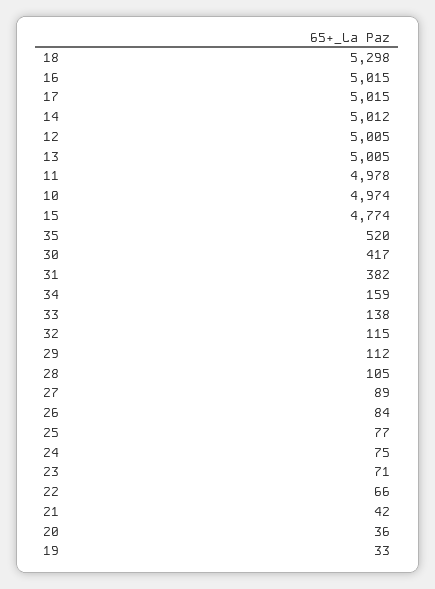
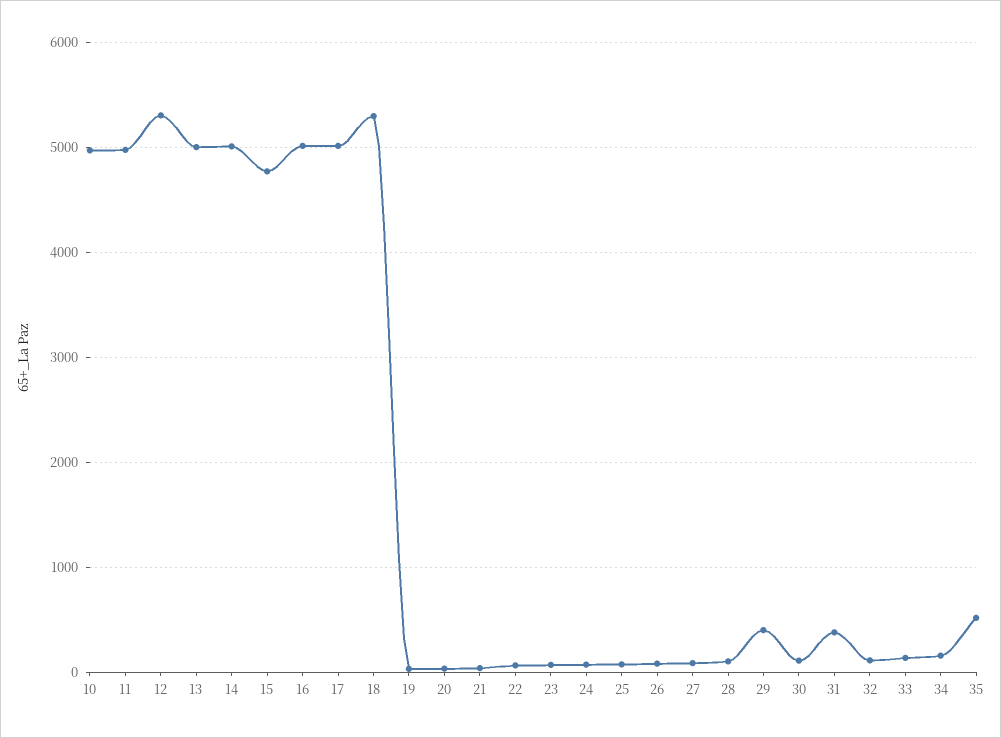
  {
    "18": 5298,
    "16": 5015,
    "17": 5015,
    "14": 5012,
-   "12": 5005,
+   "12": 5300,
    "13": 5005,
    "11": 4978,
    "10": 4974,
    "15": 4774,
    "35": 520,
-   "30": 417,
+   "30": 100,
    "31": 382,
    "34": 159,
    "33": 138,
    "32": 115,
-   "29": 112,
+   "29": 400,
    "28": 105,
    "27": 89,
    "26": 84,
    "25": 77,
    "24": 75,
    "23": 71,
    "22": 66,
    "21": 42,
    "20": 36,
    "19": 33
  }

